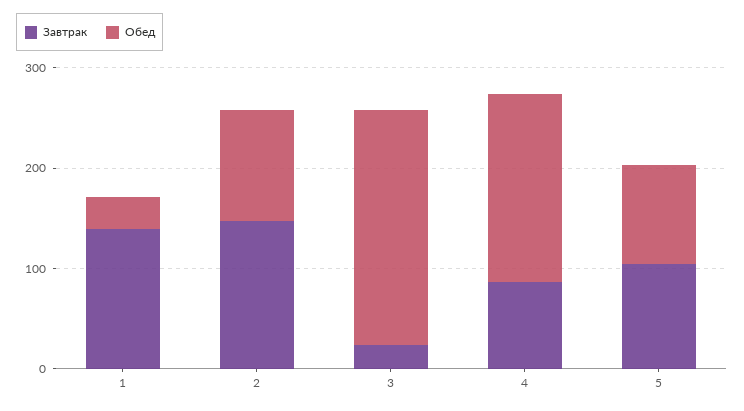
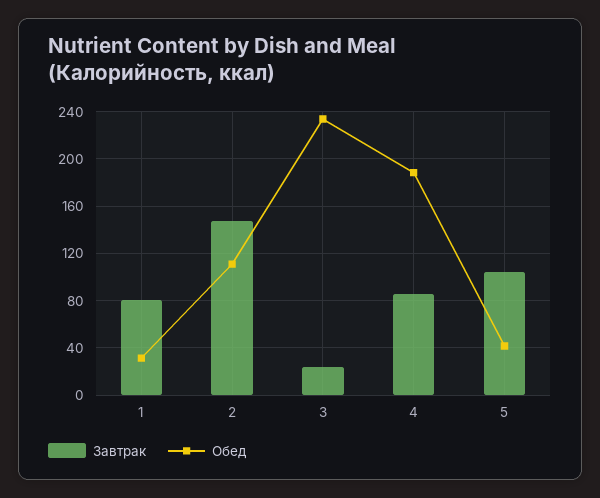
  {
    "Завтрак": {
-     "1": 140,
+     "1": 80,
      "2": 150,
      "3": 20,
      "4": 90,
      "5": 100
    },
    "Обед": {
      "1": 30,
      "2": 110,
      "3": 230,
      "4": 190,
-     "5": 100
+     "5": 40
    }
  }

